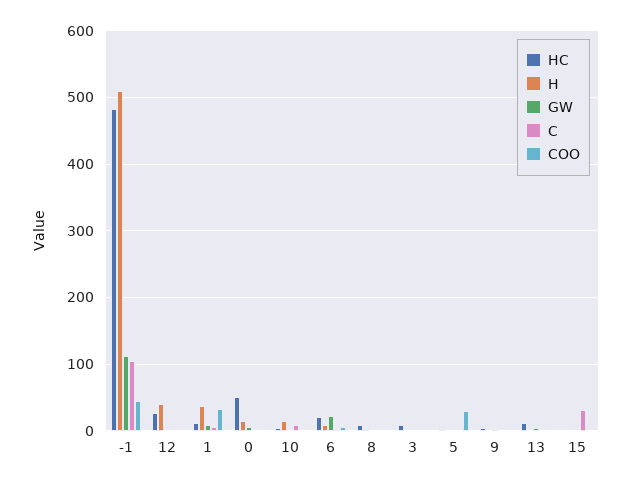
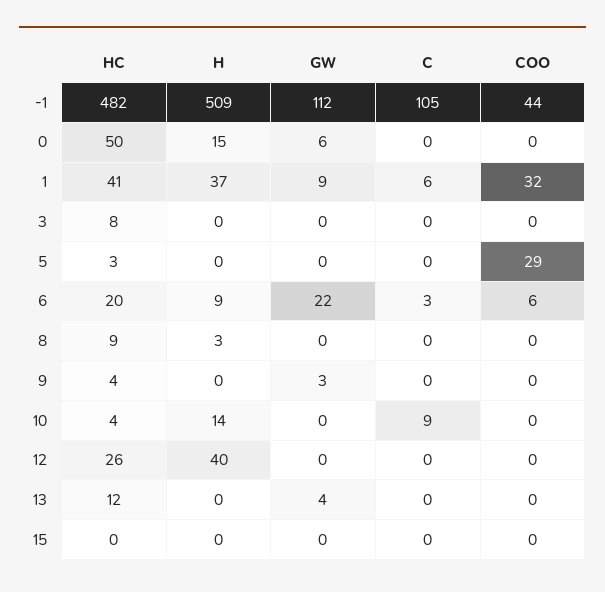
  {
    "HC": {
      "-1": 482,
      "12": 26,
-     "1": 10,
+     "1": 41,
      "0": 50,
      "10": 4,
      "6": 20,
      "8": 9,
      "3": 8,
      "5": 3,
      "9": 4,
      "13": 12,
      "15": 0
    },
    "H": {
      "-1": 509,
      "12": 40,
      "1": 37,
      "0": 15,
      "10": 14,
      "6": 9,
      "8": 3,
      "3": 0,
      "5": 0,
      "9": 0,
      "13": 0,
      "15": 0
    },
    "GW": {
      "-1": 112,
      "12": 0,
      "1": 9,
      "0": 6,
      "10": 0,
      "6": 22,
      "8": 0,
      "3": 0,
      "5": 0,
      "9": 3,
      "13": 4,
      "15": 0
    },
    "C": {
      "-1": 105,
      "12": 0,
      "1": 6,
      "0": 0,
      "10": 9,
      "6": 3,
      "8": 0,
      "3": 0,
      "5": 0,
      "9": 0,
      "13": 0,
-     "15": 30
+     "15": 0
    },
    "COO": {
      "-1": 44,
      "12": 0,
      "1": 32,
      "0": 0,
      "10": 0,
      "6": 6,
      "8": 0,
      "3": 0,
      "5": 29,
      "9": 0,
      "13": 0,
      "15": 0
    }
  }

